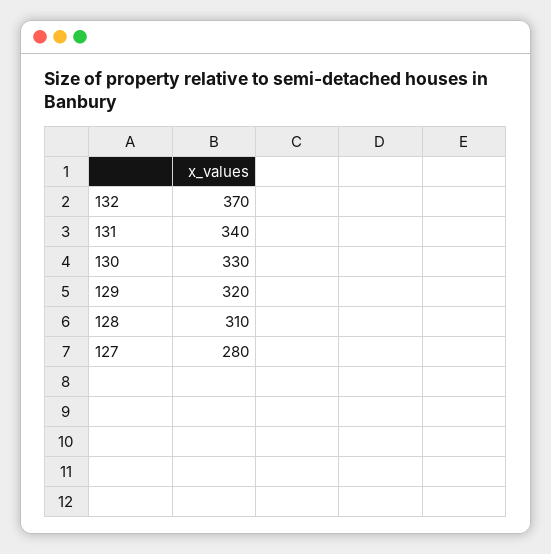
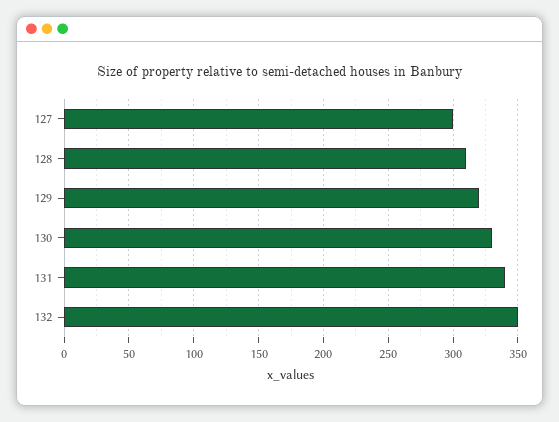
  {
-   "132": 370,
+   "132": 350,
    "131": 340,
    "130": 330,
    "129": 320,
    "128": 310,
-   "127": 280
+   "127": 300
  }

